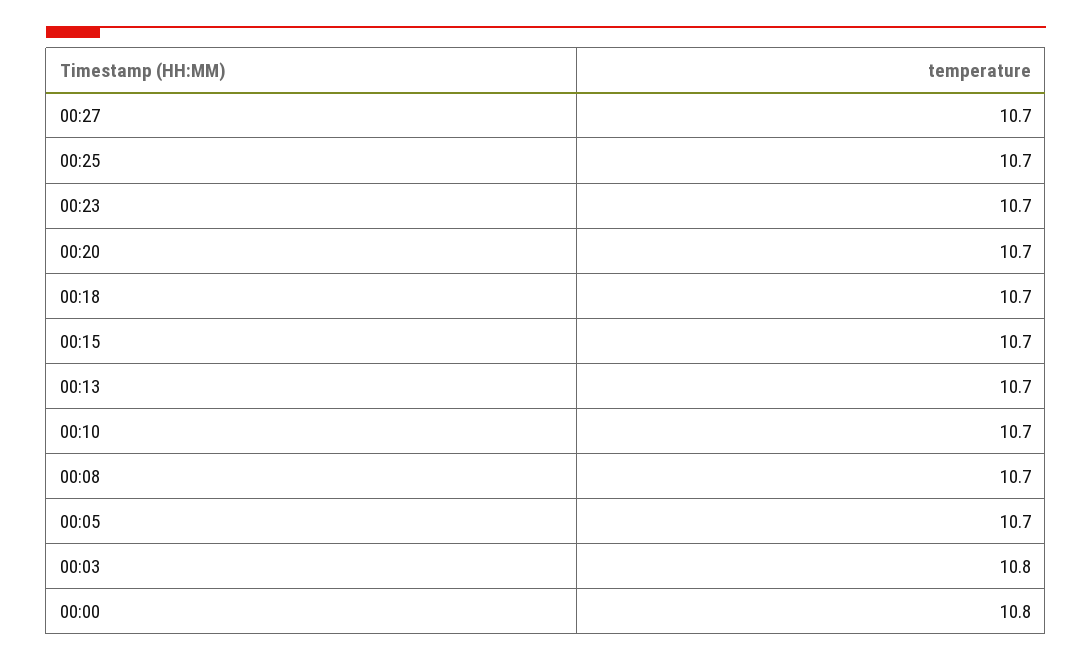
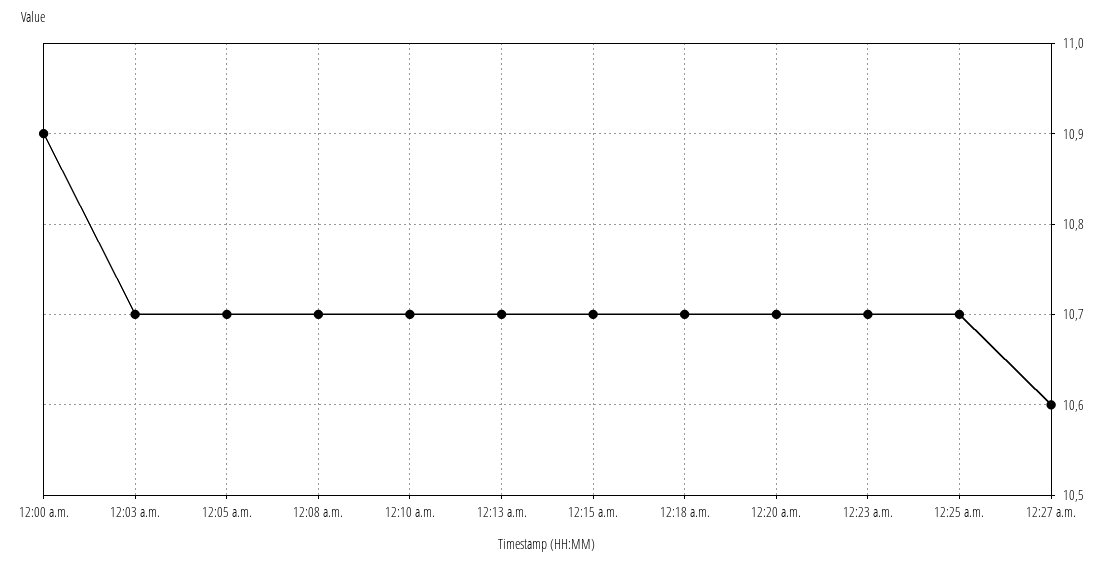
  {
-   "00:27": 10.7,
+   "00:27": 10.6,
    "00:25": 10.7,
    "00:23": 10.7,
    "00:20": 10.7,
    "00:18": 10.7,
    "00:15": 10.7,
    "00:13": 10.7,
    "00:10": 10.7,
    "00:08": 10.7,
    "00:05": 10.7,
-   "00:03": 10.8,
+   "00:03": 10.7,
-   "00:00": 10.8
+   "00:00": 10.9
  }

